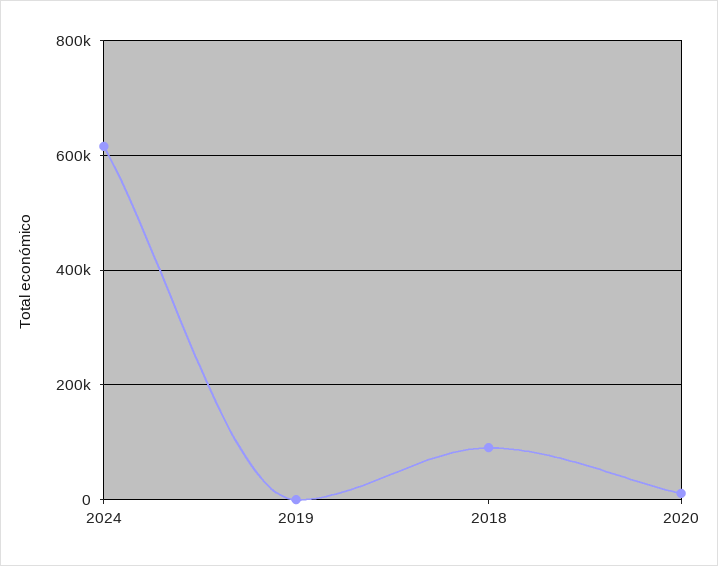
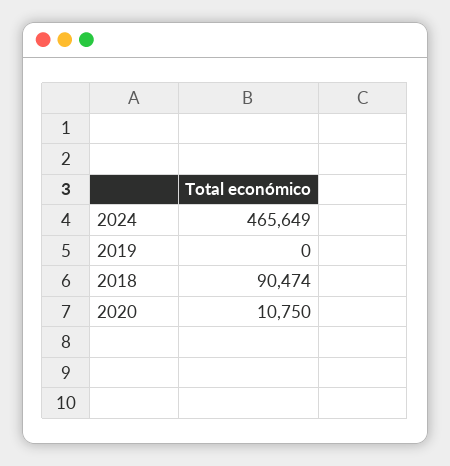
  {
-   "2024": 620000,
+   "2024": 465649,
    "2019": 0,
    "2018": 90474,
    "2020": 10750
  }

